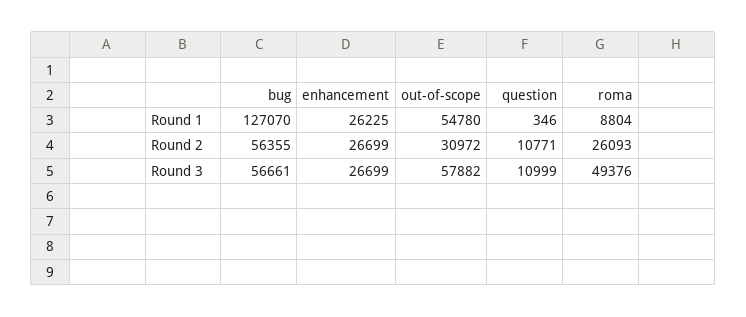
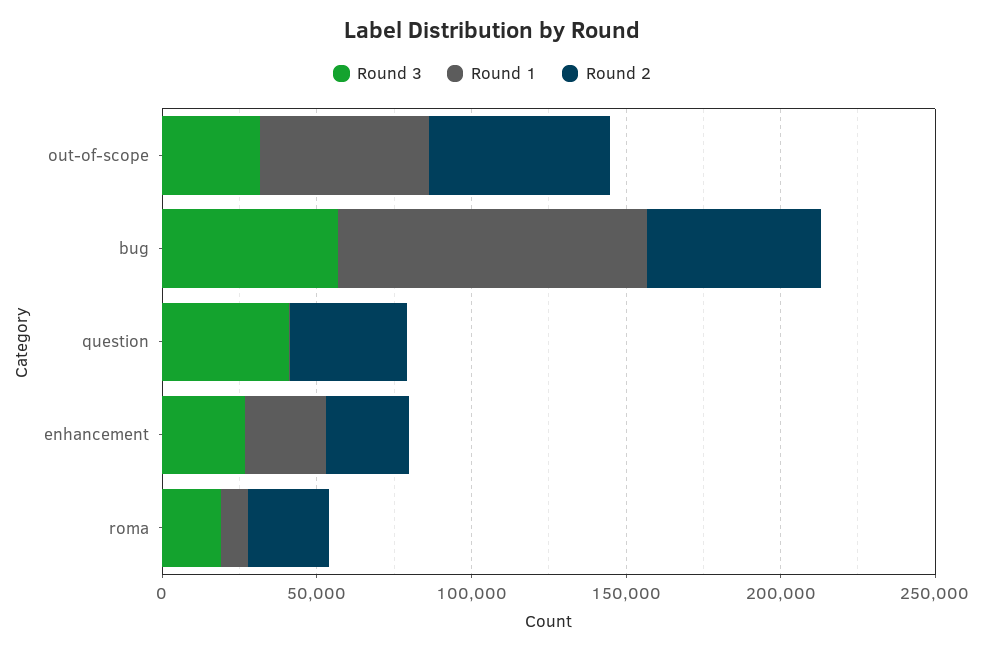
  {
    "Round 1": {
-     "bug": 127070,
+     "bug": 100000,
      "enhancement": 26225,
      "out-of-scope": 54780,
      "question": 346,
      "roma": 8804
    },
    "Round 2": {
      "bug": 56355,
      "enhancement": 26699,
-     "out-of-scope": 30972,
+     "out-of-scope": 60000,
-     "question": 10771,
+     "question": 40000,
      "roma": 26093
    },
    "Round 3": {
      "bug": 56661,
      "enhancement": 26699,
-     "out-of-scope": 57882,
+     "out-of-scope": 30000,
-     "question": 10999,
+     "question": 40000,
-     "roma": 49376
+     "roma": 20000
    }
  }

